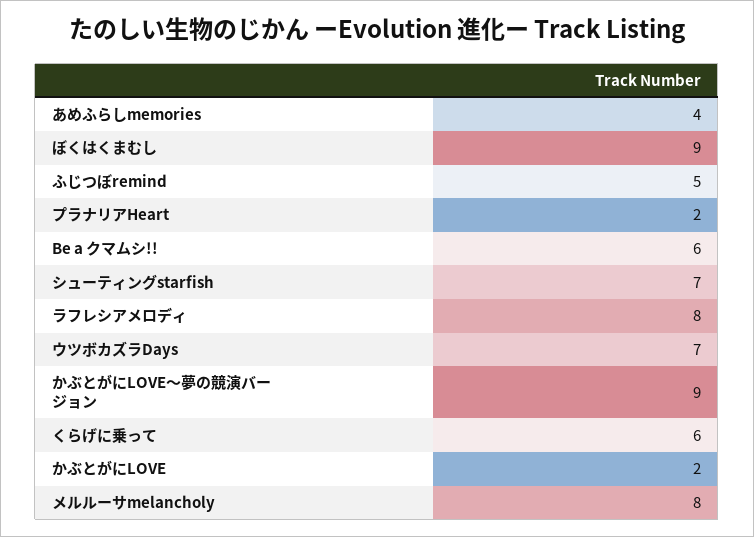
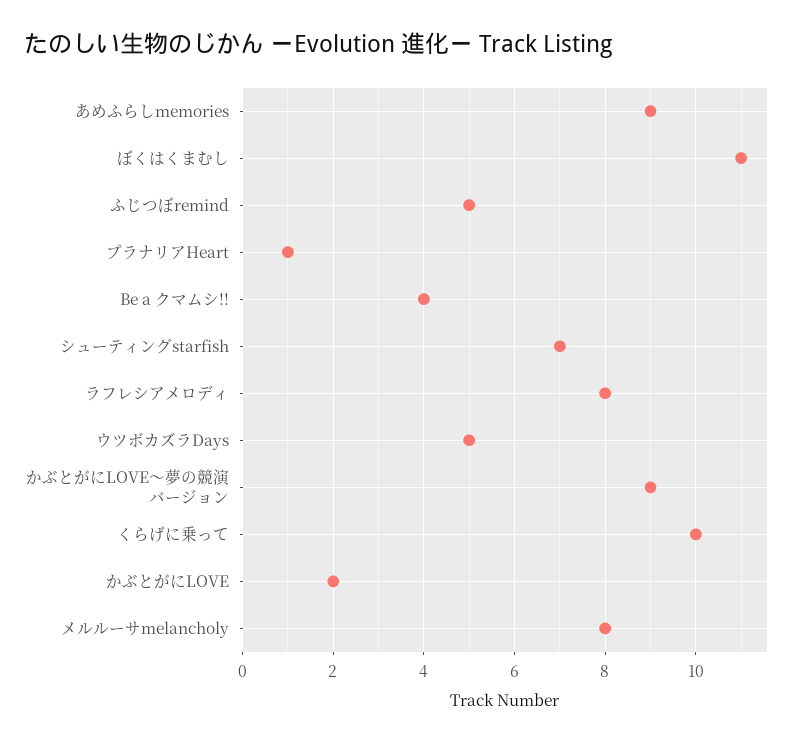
  {
-   "あめふらしmemories": 4,
+   "あめふらしmemories": 9,
-   "ぼくはくまむし": 9,
+   "ぼくはくまむし": 11,
    "ふじつぼremind": 5,
-   "プラナリアHeart": 2,
+   "プラナリアHeart": 1,
-   "Be a クマムシ!!": 6,
+   "Be a クマムシ!!": 4,
    "シューティングstarfish": 7,
    "ラフレシアメロディ": 8,
-   "ウツボカズラDays": 7,
+   "ウツボカズラDays": 5,
    "かぶとがにLOVE～夢の競演バージョン": 9,
-   "くらげに乗って": 6,
+   "くらげに乗って": 10,
    "かぶとがにLOVE": 2,
    "メルルーサmelancholy": 8
  }

